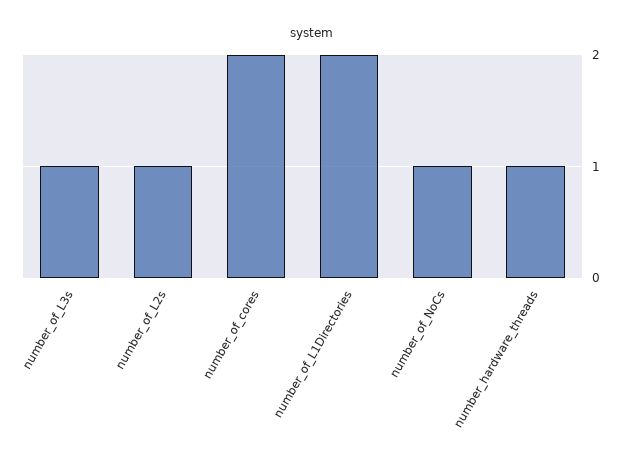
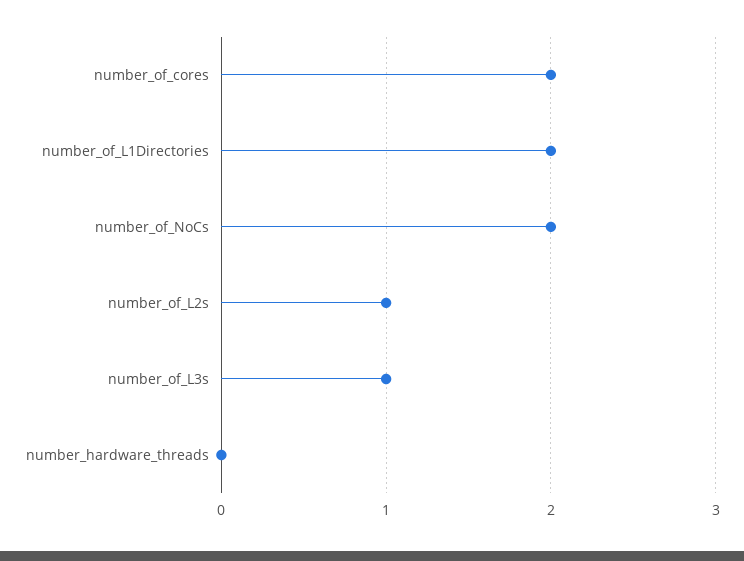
  {
    "number_of_L3s": 1,
    "number_of_L2s": 1,
    "number_of_cores": 2,
    "number_of_L1Directories": 2,
-   "number_of_NoCs": 1,
+   "number_of_NoCs": 2,
-   "number_hardware_threads": 1
+   "number_hardware_threads": 0
  }

